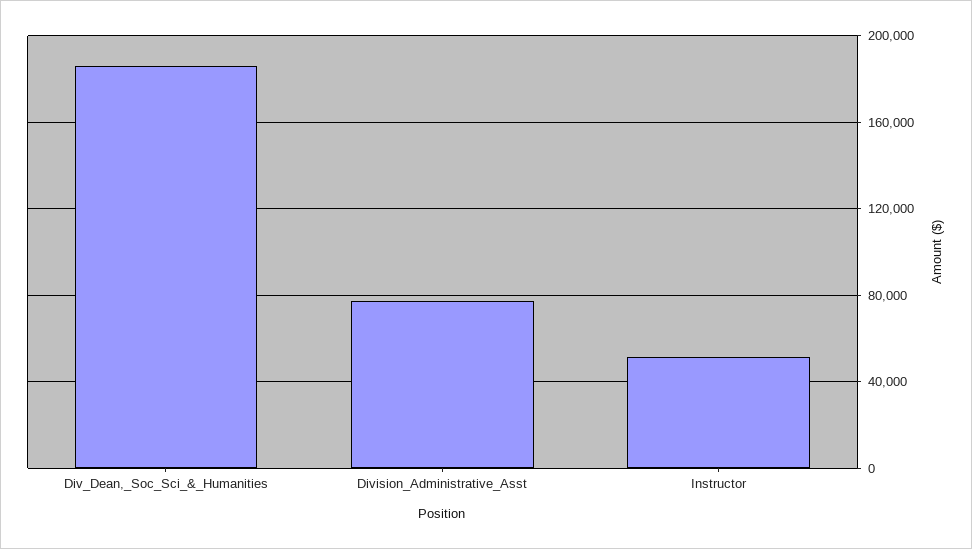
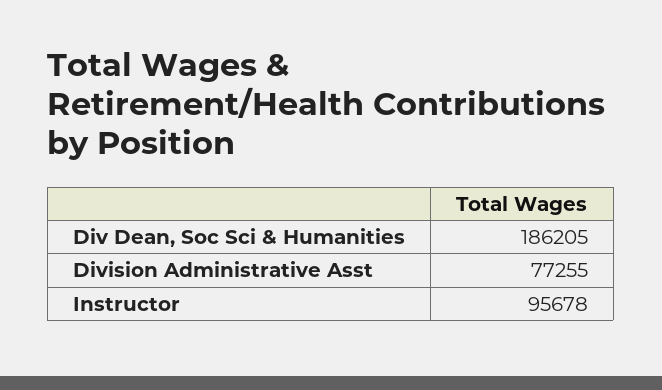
  {
    "Div_Dean,_Soc_Sci_&_Humanities": 186205,
    "Division_Administrative_Asst": 77255,
-   "Instructor": 50000
+   "Instructor": 95678
  }

